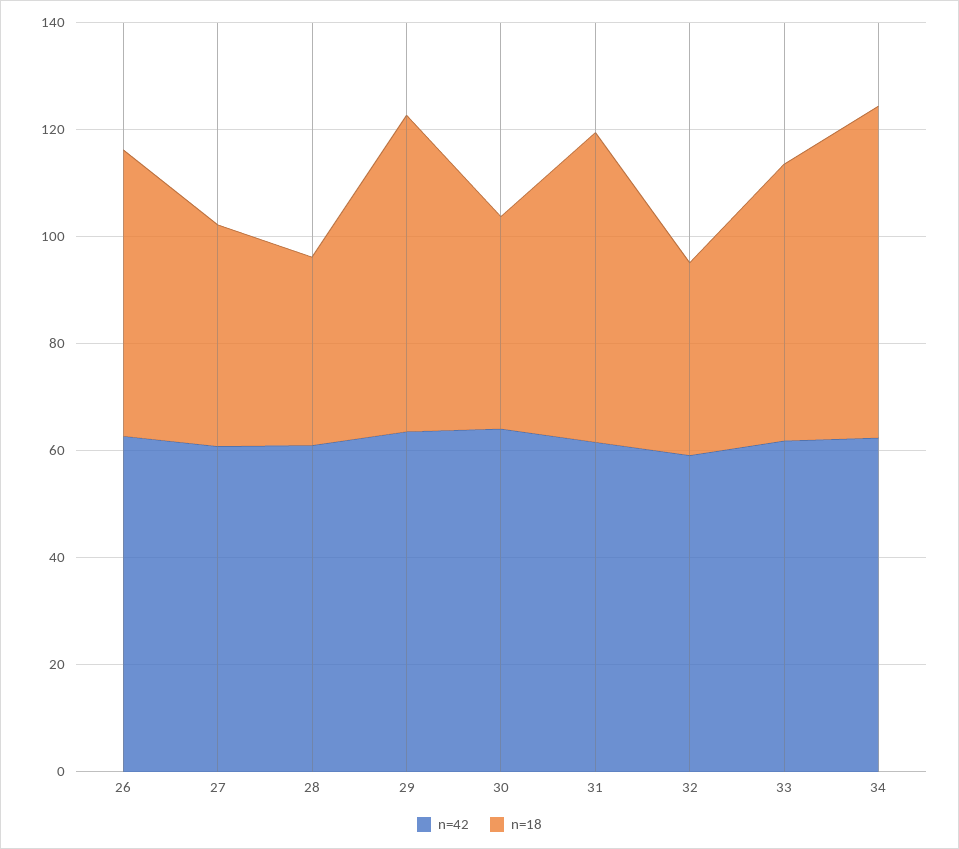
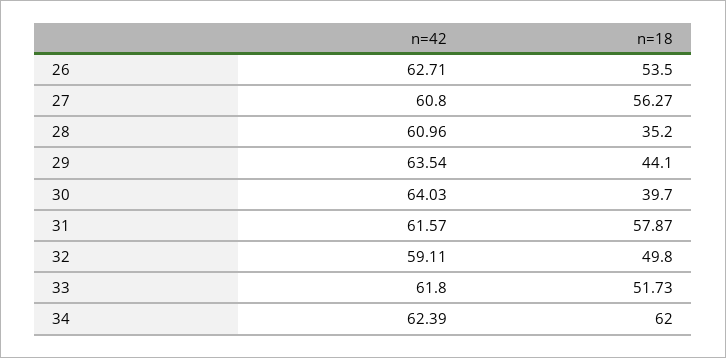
  {
    "n=42": {
      "26": 62.71,
      "27": 60.8,
      "28": 60.96,
      "29": 63.54,
      "30": 64.03,
      "31": 61.57,
      "32": 59.11,
      "33": 61.8,
      "34": 62.39
    },
    "n=18": {
      "26": 53.5,
-     "27": 40,
+     "27": 56.27,
      "28": 35.2,
-     "29": 60,
+     "29": 44.1,
      "30": 39.7,
      "31": 57.87,
-     "32": 35,
+     "32": 49.8,
      "33": 51.73,
      "34": 62
    }
  }

